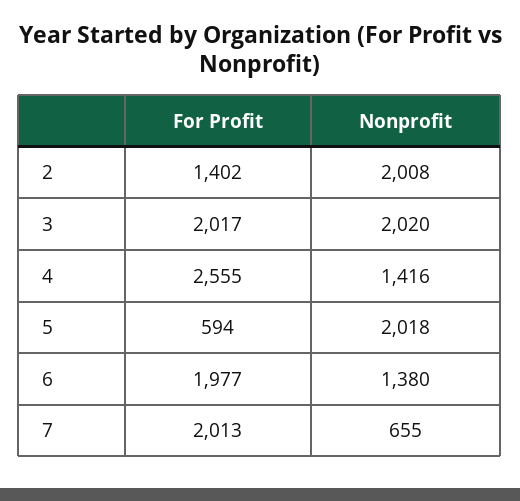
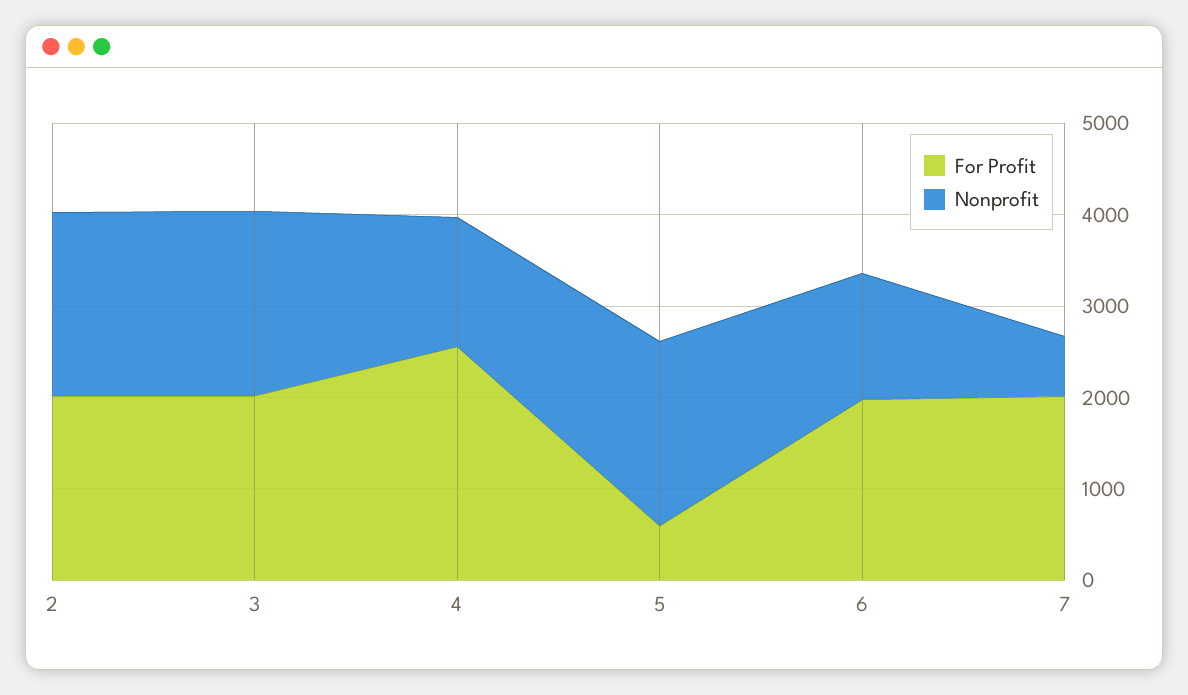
  {
    "For Profit": {
-     "2": 1402,
+     "2": 2000,
      "3": 2017,
      "4": 2555,
      "5": 594,
      "6": 1977,
      "7": 2013
    },
    "Nonprofit": {
      "2": 2008,
      "3": 2020,
      "4": 1416,
      "5": 2018,
      "6": 1380,
      "7": 655
    }
  }

